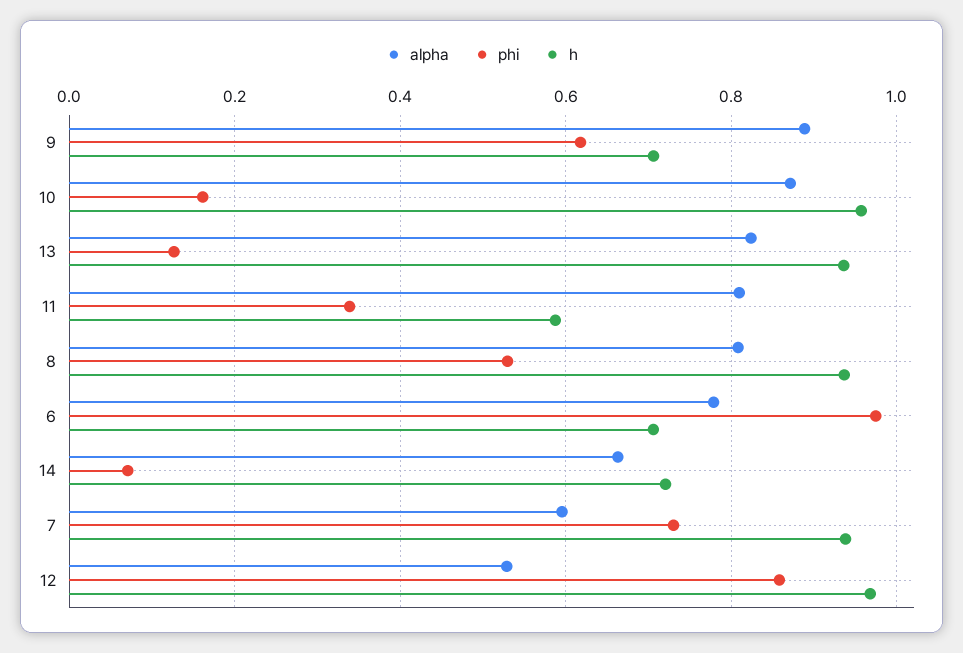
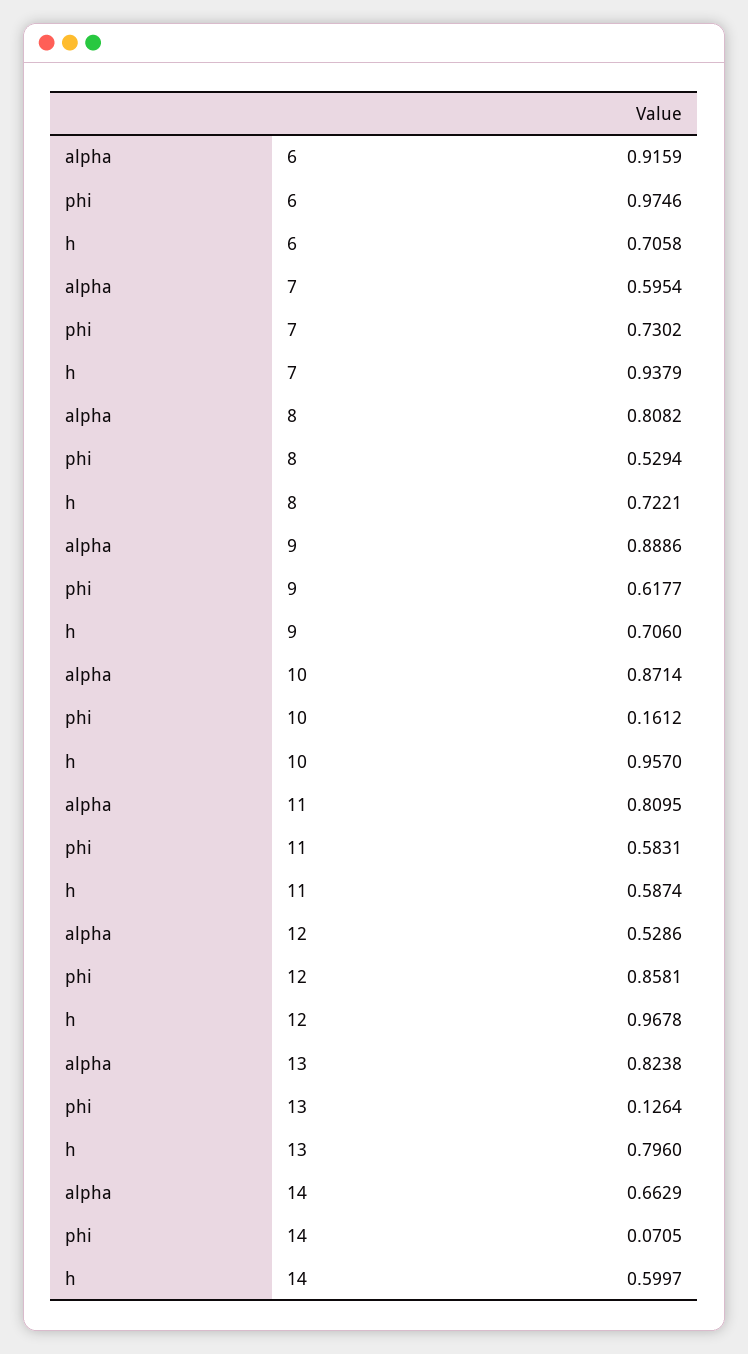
  {
    "alpha": {
      "9": 0.8886,
      "10": 0.8714,
      "13": 0.8238,
      "11": 0.8095,
      "8": 0.8082,
-     "6": 0.78,
+     "6": 0.9159,
      "14": 0.6629,
      "7": 0.5954,
      "12": 0.5286
    },
    "phi": {
      "9": 0.6177,
      "10": 0.1612,
      "13": 0.1264,
-     "11": 0.34,
+     "11": 0.5831,
      "8": 0.5294,
      "6": 0.9746,
      "14": 0.0705,
      "7": 0.7302,
      "12": 0.8581
    },
    "h": {
      "9": 0.706,
      "10": 0.957,
-     "13": 0.94,
+     "13": 0.796,
      "11": 0.5874,
-     "8": 0.94,
+     "8": 0.7221,
      "6": 0.7058,
-     "14": 0.72,
+     "14": 0.5997,
      "7": 0.9379,
      "12": 0.9678
    }
  }

